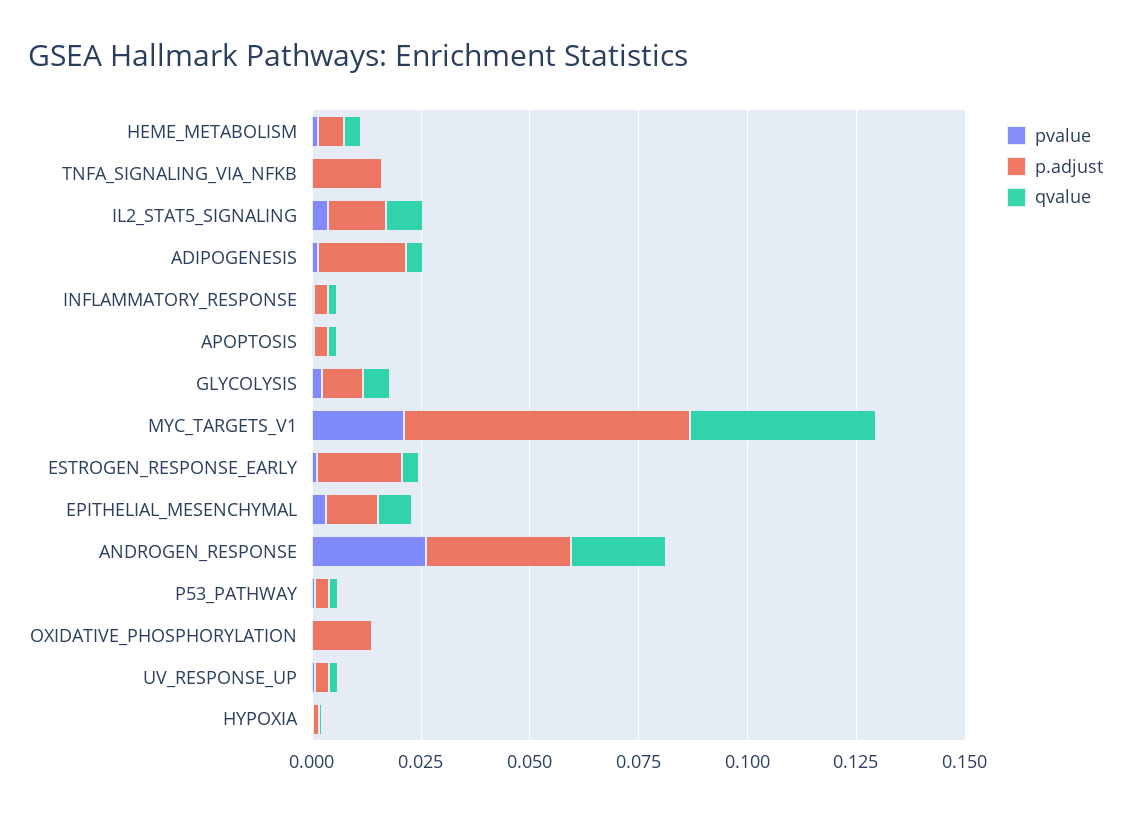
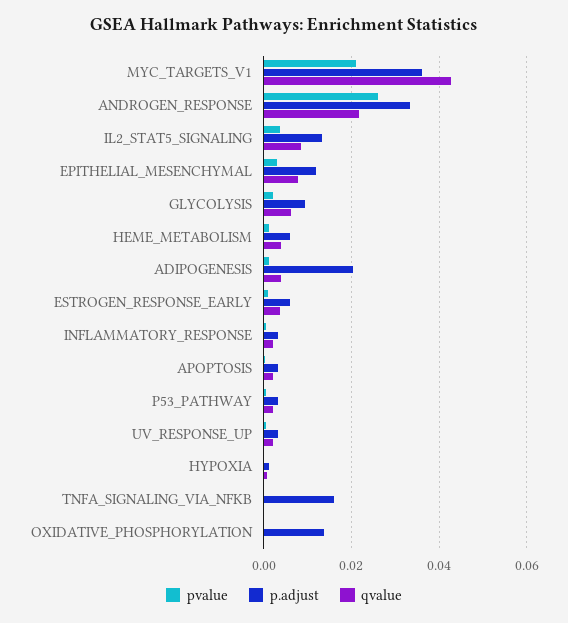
  {
    "pvalue": {
      "HEME_METABOLISM": 0.002,
      "TNFA_SIGNALING_VIA_NFKB": 0,
      "IL2_STAT5_SIGNALING": 0.004,
      "ADIPOGENESIS": 0.002,
      "INFLAMMATORY_RESPONSE": 0,
      "APOPTOSIS": 0,
      "GLYCOLYSIS": 0.002,
      "MYC_TARGETS_V1": 0.022,
      "ESTROGEN_RESPONSE_EARLY": 0.002,
      "EPITHELIAL_MESENCHYMAL": 0.004,
      "ANDROGEN_RESPONSE": 0.026,
      "P53_PATHWAY": 0,
      "OXIDATIVE_PHOSPHORYLATION": 0,
      "UV_RESPONSE_UP": 0,
      "HYPOXIA": 0
    },
    "p.adjust": {
      "HEME_METABOLISM": 0.006,
      "TNFA_SIGNALING_VIA_NFKB": 0.016,
      "IL2_STAT5_SIGNALING": 0.014,
      "ADIPOGENESIS": 0.02,
      "INFLAMMATORY_RESPONSE": 0.004,
      "APOPTOSIS": 0.004,
      "GLYCOLYSIS": 0.01,
-     "MYC_TARGETS_V1": 0.065,
+     "MYC_TARGETS_V1": 0.036,
-     "ESTROGEN_RESPONSE_EARLY": 0.02,
+     "ESTROGEN_RESPONSE_EARLY": 0.006,
      "EPITHELIAL_MESENCHYMAL": 0.012,
      "ANDROGEN_RESPONSE": 0.034,
      "P53_PATHWAY": 0.004,
      "OXIDATIVE_PHOSPHORYLATION": 0.014,
      "UV_RESPONSE_UP": 0.004,
      "HYPOXIA": 0.002
    },
    "qvalue": {
      "HEME_METABOLISM": 0.004,
      "TNFA_SIGNALING_VIA_NFKB": 0,
      "IL2_STAT5_SIGNALING": 0.008,
      "ADIPOGENESIS": 0.004,
      "INFLAMMATORY_RESPONSE": 0.002,
      "APOPTOSIS": 0.002,
      "GLYCOLYSIS": 0.006,
      "MYC_TARGETS_V1": 0.042,
      "ESTROGEN_RESPONSE_EARLY": 0.004,
      "EPITHELIAL_MESENCHYMAL": 0.008,
      "ANDROGEN_RESPONSE": 0.022,
      "P53_PATHWAY": 0.002,
      "OXIDATIVE_PHOSPHORYLATION": 0,
      "UV_RESPONSE_UP": 0.002,
      "HYPOXIA": 0
    }
  }

